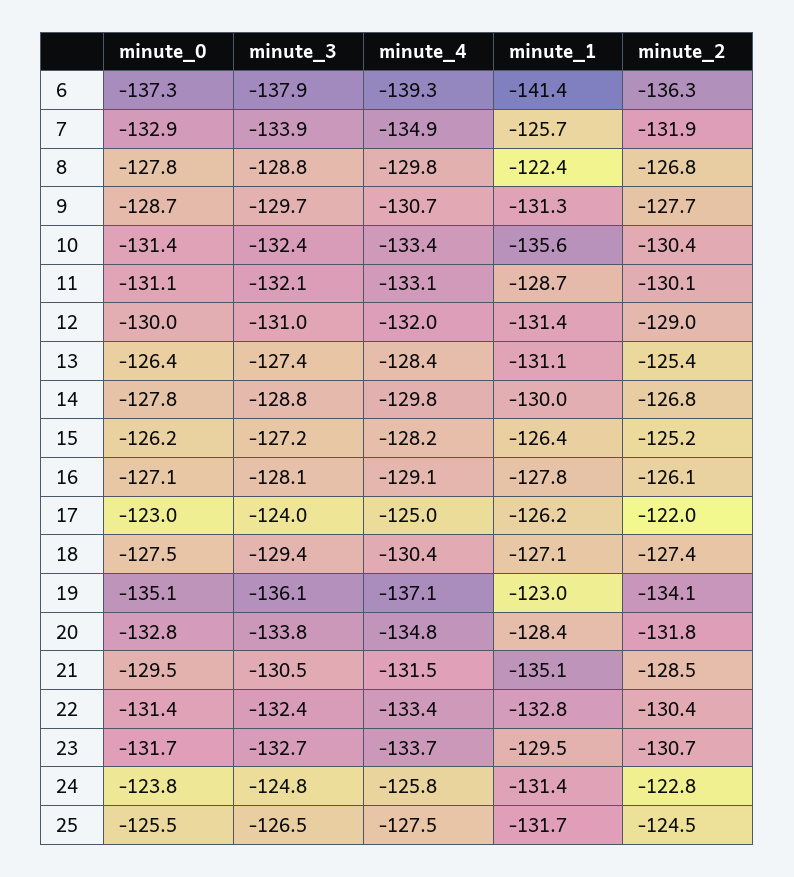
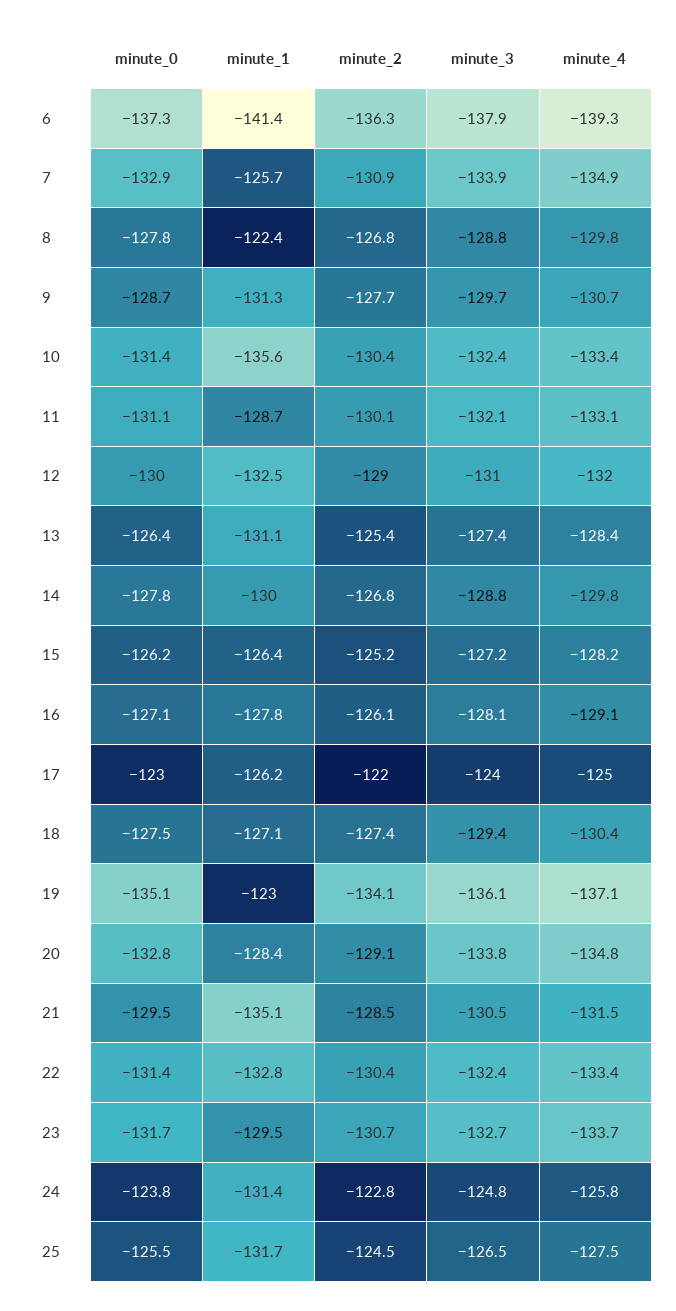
  {
    "minute_0": {
      "6": -137.3,
      "7": -132.9,
      "8": -127.8,
      "9": -128.7,
      "10": -131.4,
      "11": -131.1,
      "12": -130,
      "13": -126.4,
      "14": -127.8,
      "15": -126.2,
      "16": -127.1,
      "17": -123,
      "18": -127.5,
      "19": -135.1,
      "20": -132.8,
      "21": -129.5,
      "22": -131.4,
      "23": -131.7,
      "24": -123.8,
      "25": -125.5
    },
    "minute_3": {
      "6": -137.9,
      "7": -133.9,
      "8": -128.8,
      "9": -129.7,
      "10": -132.4,
      "11": -132.1,
      "12": -131,
      "13": -127.4,
      "14": -128.8,
      "15": -127.2,
      "16": -128.1,
      "17": -124,
      "18": -129.4,
      "19": -136.1,
      "20": -133.8,
      "21": -130.5,
      "22": -132.4,
      "23": -132.7,
      "24": -124.8,
      "25": -126.5
    },
    "minute_4": {
      "6": -139.3,
      "7": -134.9,
      "8": -129.8,
      "9": -130.7,
      "10": -133.4,
      "11": -133.1,
      "12": -132,
      "13": -128.4,
      "14": -129.8,
      "15": -128.2,
      "16": -129.1,
      "17": -125,
      "18": -130.4,
      "19": -137.1,
      "20": -134.8,
      "21": -131.5,
      "22": -133.4,
      "23": -133.7,
      "24": -125.8,
      "25": -127.5
    },
    "minute_1": {
      "6": -141.4,
      "7": -125.7,
      "8": -122.4,
      "9": -131.3,
      "10": -135.6,
      "11": -128.7,
-     "12": -131.4,
+     "12": -132.5,
      "13": -131.1,
      "14": -130,
      "15": -126.4,
      "16": -127.8,
      "17": -126.2,
      "18": -127.1,
      "19": -123,
      "20": -128.4,
      "21": -135.1,
      "22": -132.8,
      "23": -129.5,
      "24": -131.4,
      "25": -131.7
    },
    "minute_2": {
      "6": -136.3,
-     "7": -131.9,
+     "7": -130.9,
      "8": -126.8,
      "9": -127.7,
      "10": -130.4,
      "11": -130.1,
      "12": -129,
      "13": -125.4,
      "14": -126.8,
      "15": -125.2,
      "16": -126.1,
      "17": -122,
      "18": -127.4,
      "19": -134.1,
-     "20": -131.8,
+     "20": -129.1,
      "21": -128.5,
      "22": -130.4,
      "23": -130.7,
      "24": -122.8,
      "25": -124.5
    }
  }

